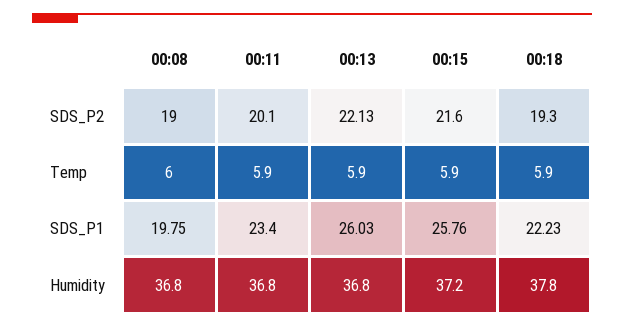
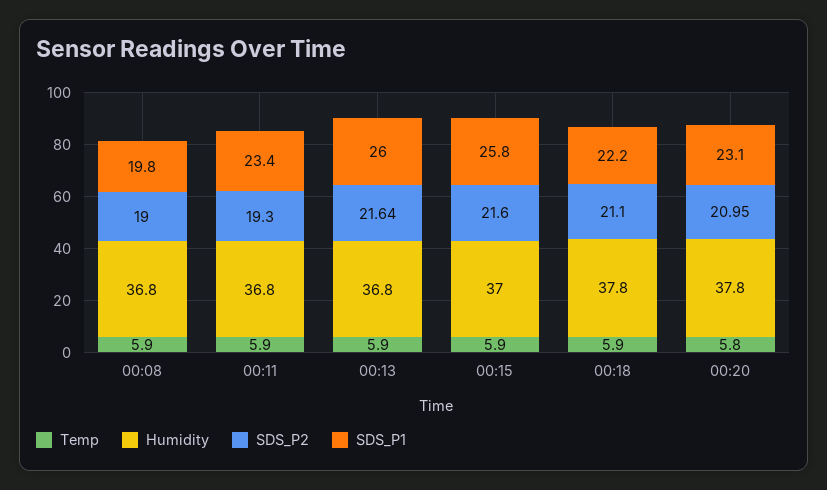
  {
    "SDS_P2": {
      "00:08": 19,
-     "00:11": 20.1,
+     "00:11": 19.3,
-     "00:13": 22.13,
+     "00:13": 21.64,
      "00:15": 21.6,
-     "00:18": 19.3
+     "00:18": 21.1,
+     "00:20": 20.95
    },
    "Temp": {
-     "00:08": 6,
+     "00:08": 5.9,
      "00:11": 5.9,
      "00:13": 5.9,
      "00:15": 5.9,
-     "00:18": 5.9
+     "00:18": 5.9,
+     "00:20": 5.8
    },
    "SDS_P1": {
      "00:08": 19.75,
      "00:11": 23.4,
      "00:13": 26.03,
      "00:15": 25.76,
-     "00:18": 22.23
+     "00:18": 22.23,
+     "00:20": 23.1
    },
    "Humidity": {
      "00:08": 36.8,
      "00:11": 36.8,
      "00:13": 36.8,
-     "00:15": 37.2,
+     "00:15": 37,
-     "00:18": 37.8
+     "00:18": 37.8,
+     "00:20": 37.8
    }
  }

